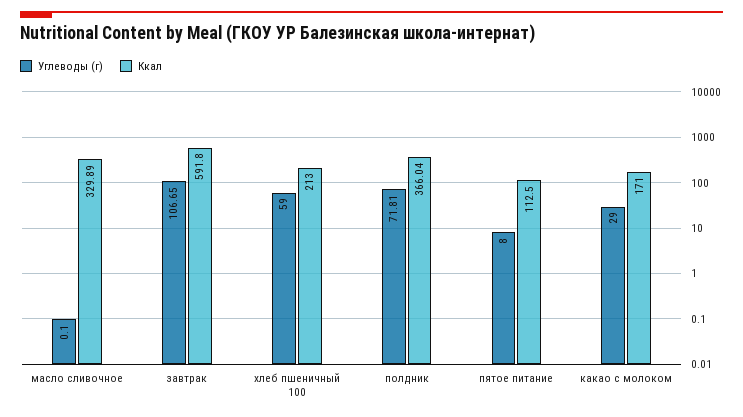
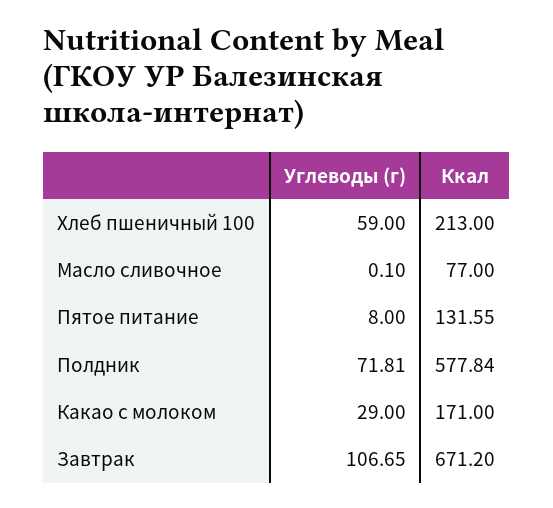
  {
    "Углеводы (г)": {
      "масло сливочное": 0.1,
      "завтрак": 106.65,
      "хлеб пшеничный 100": 59,
      "полдник": 71.81,
      "пятое питание": 8,
      "какао с молоком": 29
    },
    "Ккал": {
-     "масло сливочное": 329.89,
+     "масло сливочное": 77,
-     "завтрак": 591.8,
+     "завтрак": 671.2,
      "хлеб пшеничный 100": 213,
-     "полдник": 366.04,
+     "полдник": 577.84,
-     "пятое питание": 112.5,
+     "пятое питание": 131.55,
      "какао с молоком": 171
    }
  }

